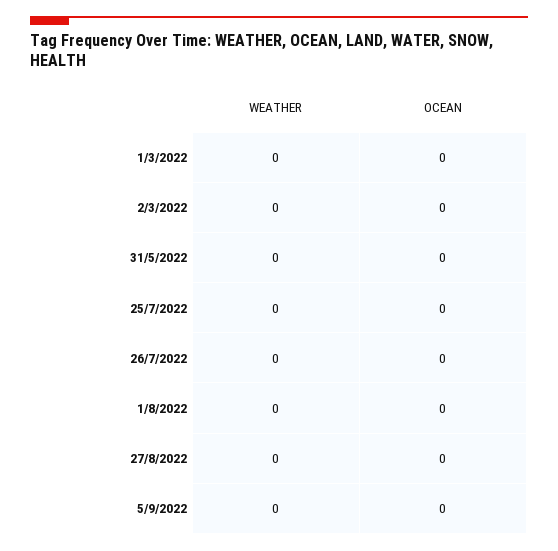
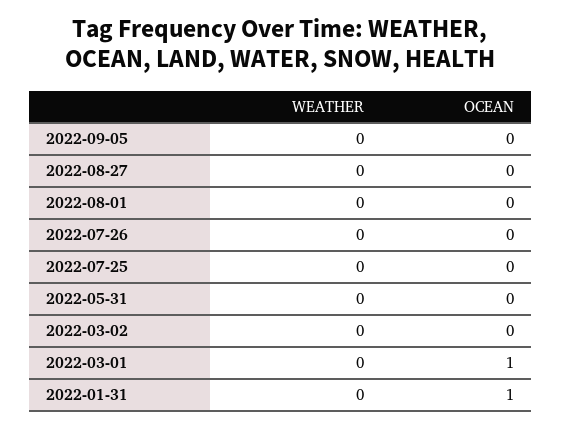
  {
    "WEATHER": {
      "1/3/2022": 0,
      "2/3/2022": 0,
      "31/5/2022": 0,
      "25/7/2022": 0,
      "26/7/2022": 0,
      "1/8/2022": 0,
      "27/8/2022": 0,
-     "5/9/2022": 0
+     "5/9/2022": 0,
+     "2022-01-31": 0
    },
    "OCEAN": {
-     "1/3/2022": 0,
+     "1/3/2022": 1,
      "2/3/2022": 0,
      "31/5/2022": 0,
      "25/7/2022": 0,
      "26/7/2022": 0,
      "1/8/2022": 0,
      "27/8/2022": 0,
-     "5/9/2022": 0
+     "5/9/2022": 0,
+     "2022-01-31": 1
    }
  }

